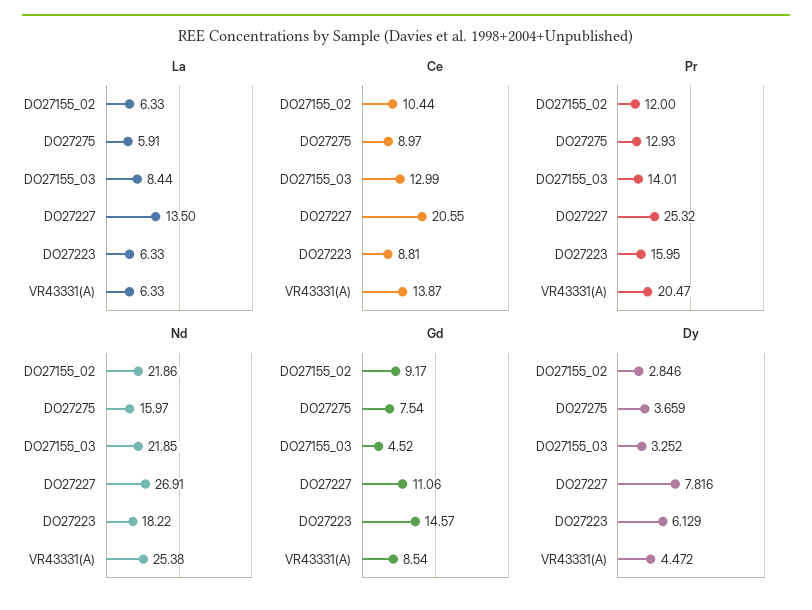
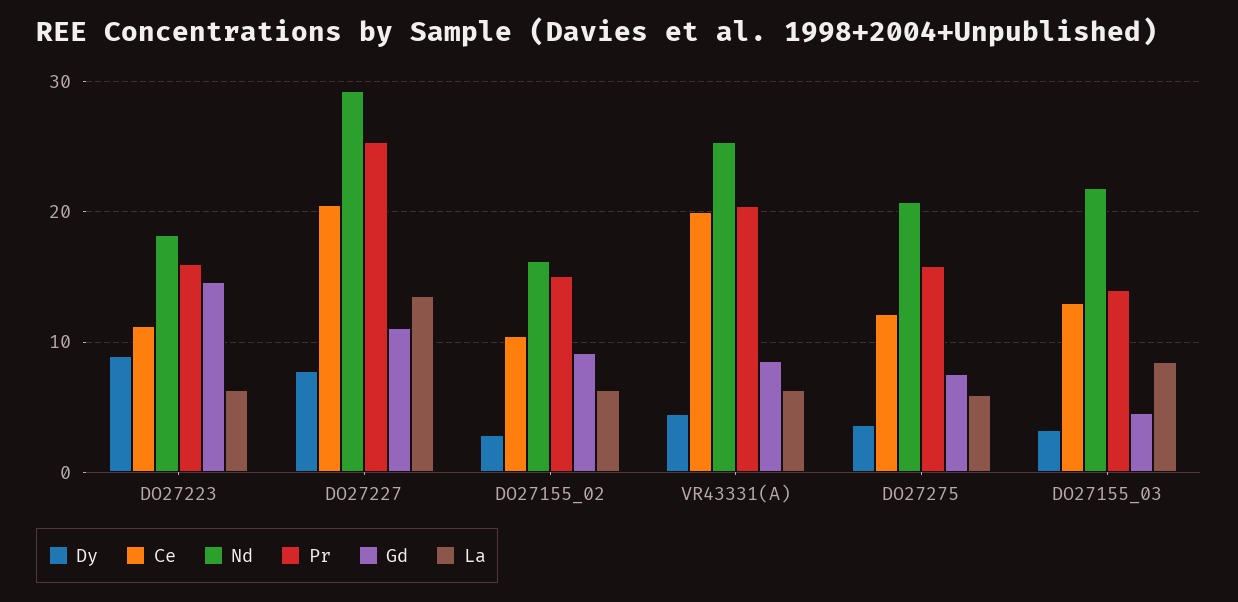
  {
    "La": {
      "DO27155_02": 6.33,
      "DO27275": 5.91,
      "DO27155_03": 8.44,
      "DO27227": 13.5,
      "DO27223": 6.33,
      "VR43331(A)": 6.33
    },
    "Ce": {
      "DO27155_02": 10.44,
-     "DO27275": 8.97,
+     "DO27275": 12,
      "DO27155_03": 12.99,
      "DO27227": 20.55,
-     "DO27223": 8.81,
+     "DO27223": 11,
-     "VR43331(A)": 13.87
+     "VR43331(A)": 20
    },
    "Pr": {
-     "DO27155_02": 12,
+     "DO27155_02": 15,
-     "DO27275": 12.93,
+     "DO27275": 16,
      "DO27155_03": 14.01,
      "DO27227": 25.32,
      "DO27223": 15.95,
      "VR43331(A)": 20.47
    },
    "Nd": {
-     "DO27155_02": 21.86,
+     "DO27155_02": 16,
-     "DO27275": 15.97,
+     "DO27275": 21,
      "DO27155_03": 21.85,
-     "DO27227": 26.91,
+     "DO27227": 29,
      "DO27223": 18.22,
      "VR43331(A)": 25.38
    },
    "Gd": {
      "DO27155_02": 9.17,
      "DO27275": 7.54,
      "DO27155_03": 4.52,
      "DO27227": 11.06,
      "DO27223": 14.57,
      "VR43331(A)": 8.54
    },
    "Dy": {
      "DO27155_02": 2.846,
      "DO27275": 3.659,
      "DO27155_03": 3.252,
      "DO27227": 7.816,
-     "DO27223": 6.129,
+     "DO27223": 9,
      "VR43331(A)": 4.472
    }
  }

